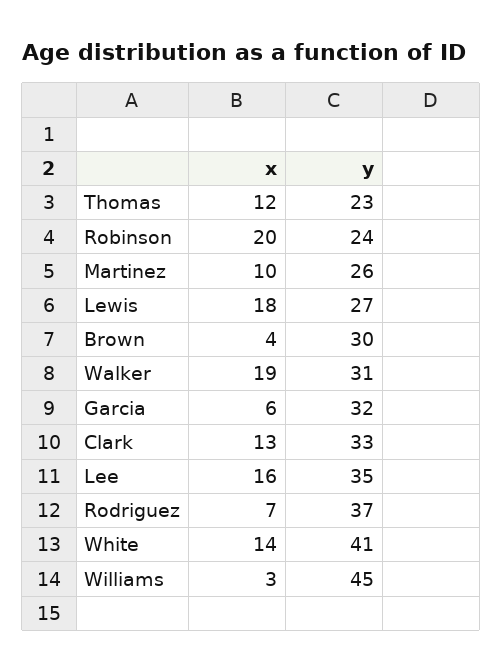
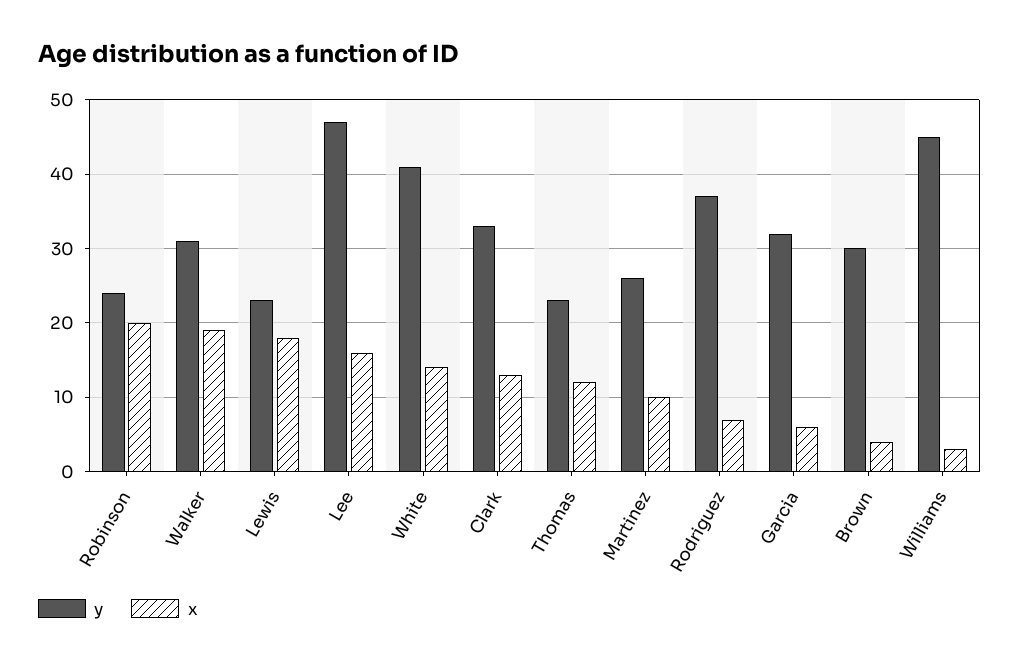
  {
    "x": {
      "Thomas": 12,
      "Robinson": 20,
      "Martinez": 10,
      "Lewis": 18,
      "Brown": 4,
      "Walker": 19,
      "Garcia": 6,
      "Clark": 13,
      "Lee": 16,
      "Rodriguez": 7,
      "White": 14,
      "Williams": 3
    },
    "y": {
      "Thomas": 23,
      "Robinson": 24,
      "Martinez": 26,
-     "Lewis": 27,
+     "Lewis": 23,
      "Brown": 30,
      "Walker": 31,
      "Garcia": 32,
      "Clark": 33,
-     "Lee": 35,
+     "Lee": 47,
      "Rodriguez": 37,
      "White": 41,
      "Williams": 45
    }
  }

